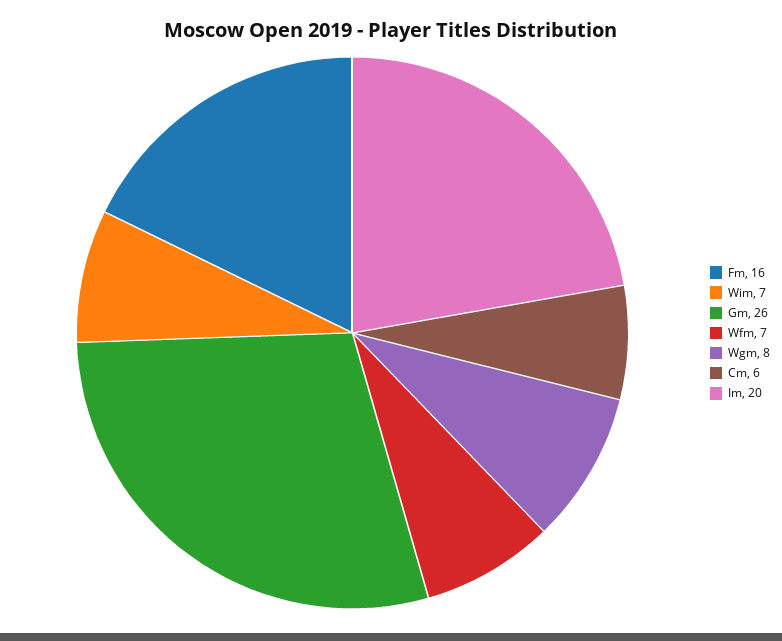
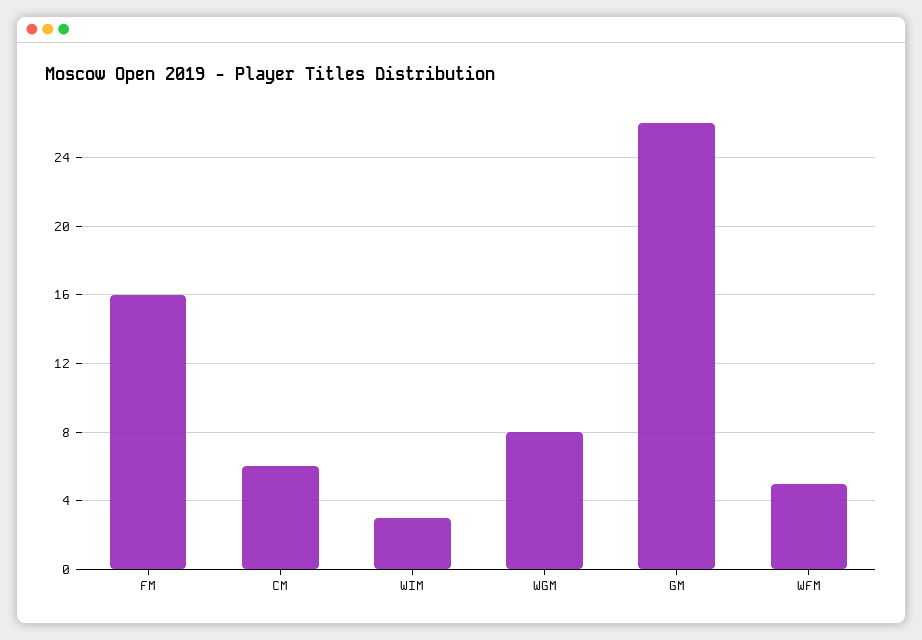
  {
    "Fm": 16,
-   "Wim": 7,
+   "Wim": 3,
    "Gm": 26,
-   "Wfm": 7,
+   "Wfm": 5,
    "Wgm": 8,
-   "Cm": 6,
+   "Cm": 6
-   "Im": 20
  }

